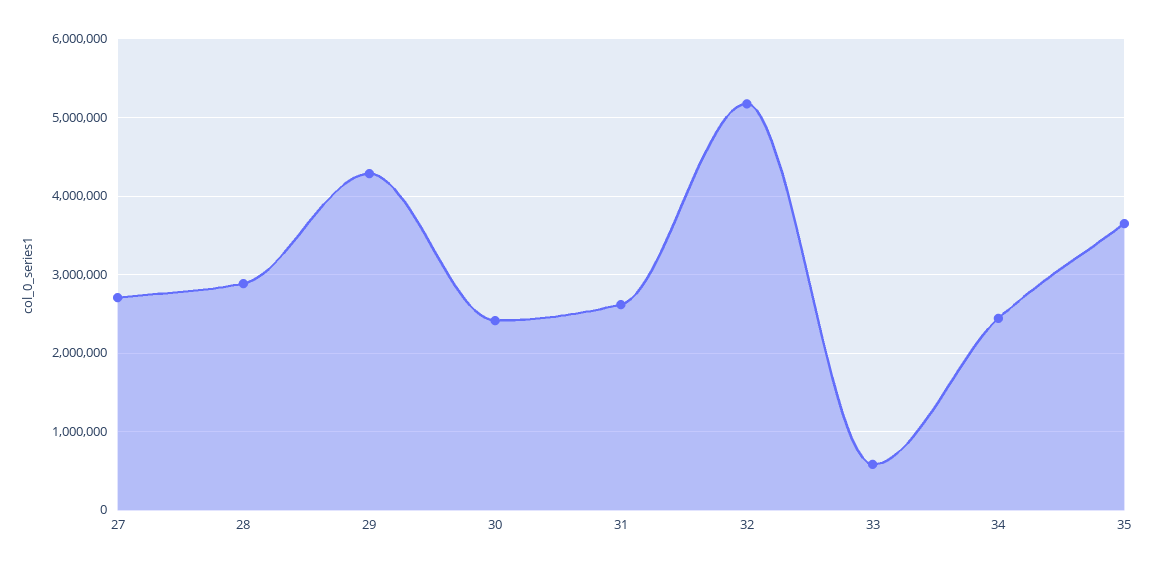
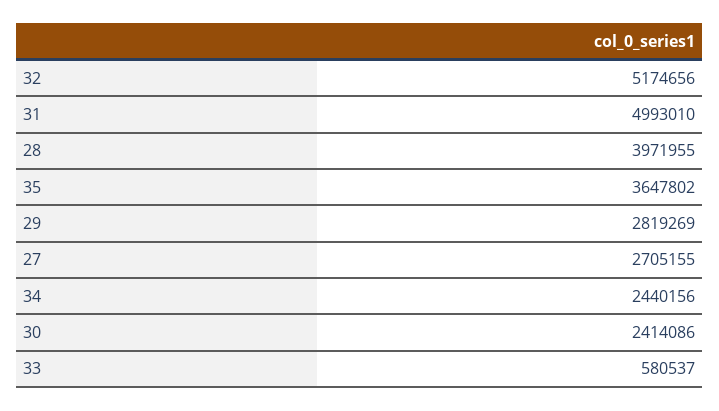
  {
    "27": 2705155,
-   "28": 2900000,
+   "28": 3971955,
-   "29": 4300000,
+   "29": 2819269,
    "30": 2414086,
-   "31": 2600000,
+   "31": 4993010,
    "32": 5174656,
    "33": 580537,
    "34": 2440156,
    "35": 3647802
  }

